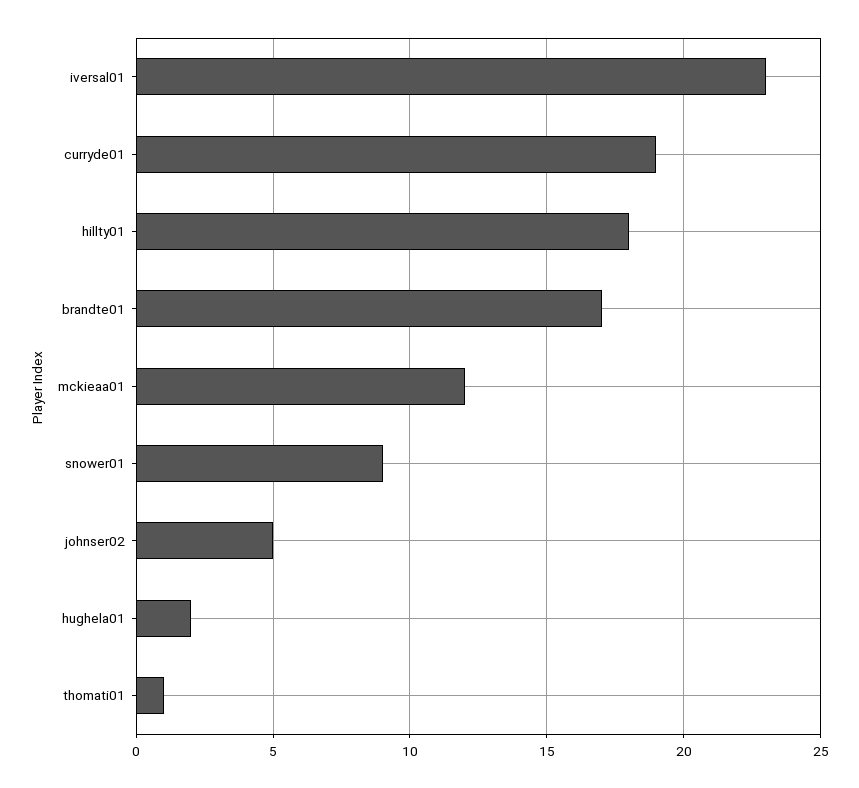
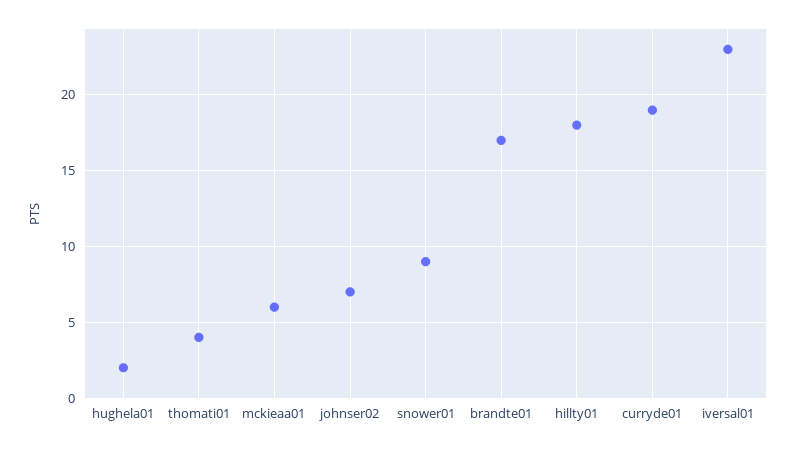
  {
    "iversal01": 23,
    "curryde01": 19,
    "hillty01": 18,
    "brandte01": 17,
-   "mckieaa01": 12,
+   "mckieaa01": 6,
    "snower01": 9,
-   "johnser02": 5,
+   "johnser02": 7,
    "hughela01": 2,
-   "thomati01": 1
+   "thomati01": 4
  }

